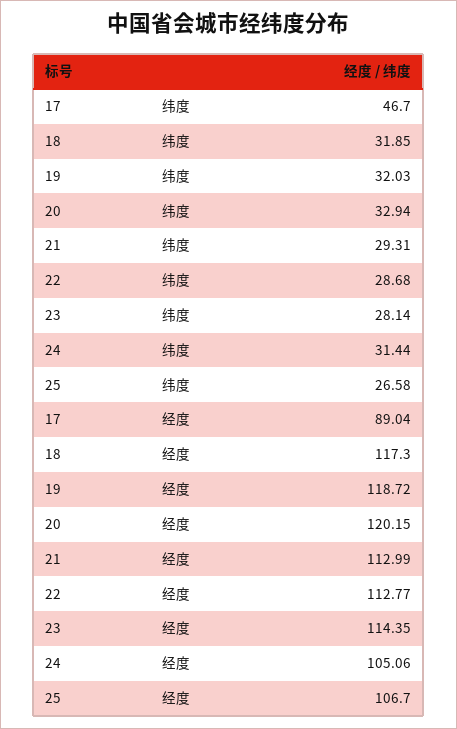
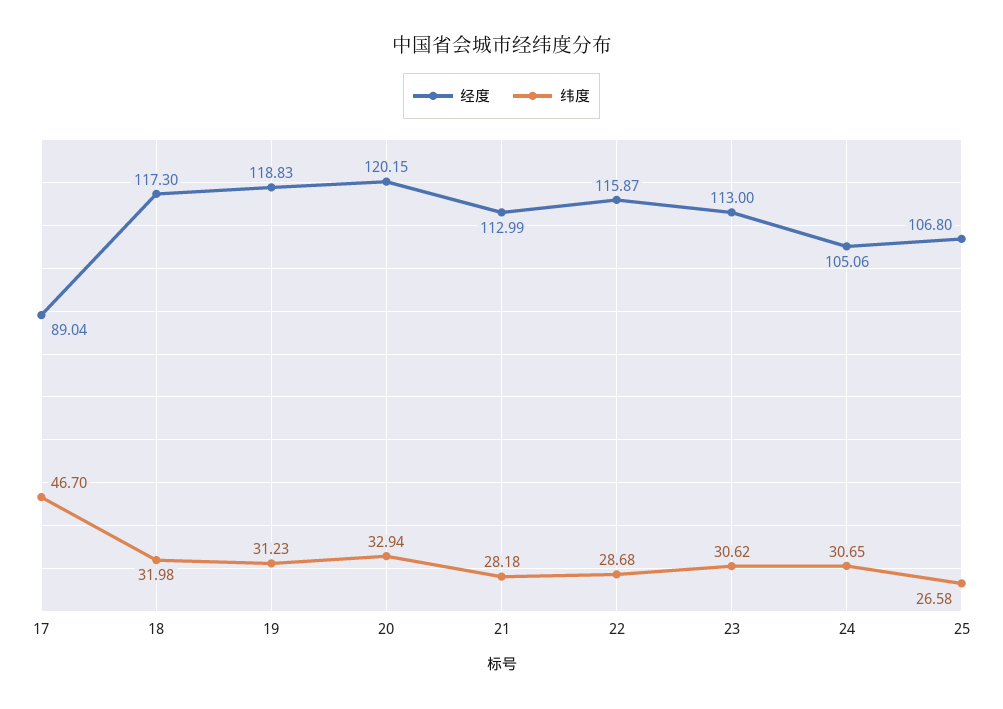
  {
    "纬度": {
      "17": 46.7,
-     "18": 31.85,
+     "18": 31.98,
-     "19": 32.03,
+     "19": 31.23,
      "20": 32.94,
-     "21": 29.31,
+     "21": 28.18,
      "22": 28.68,
-     "23": 28.14,
+     "23": 30.62,
-     "24": 31.44,
+     "24": 30.65,
      "25": 26.58
    },
    "经度": {
      "17": 89.04,
      "18": 117.3,
-     "19": 118.72,
+     "19": 118.83,
      "20": 120.15,
      "21": 112.99,
-     "22": 112.77,
+     "22": 115.87,
-     "23": 114.35,
+     "23": 113,
      "24": 105.06,
-     "25": 106.7
+     "25": 106.8
    }
  }

